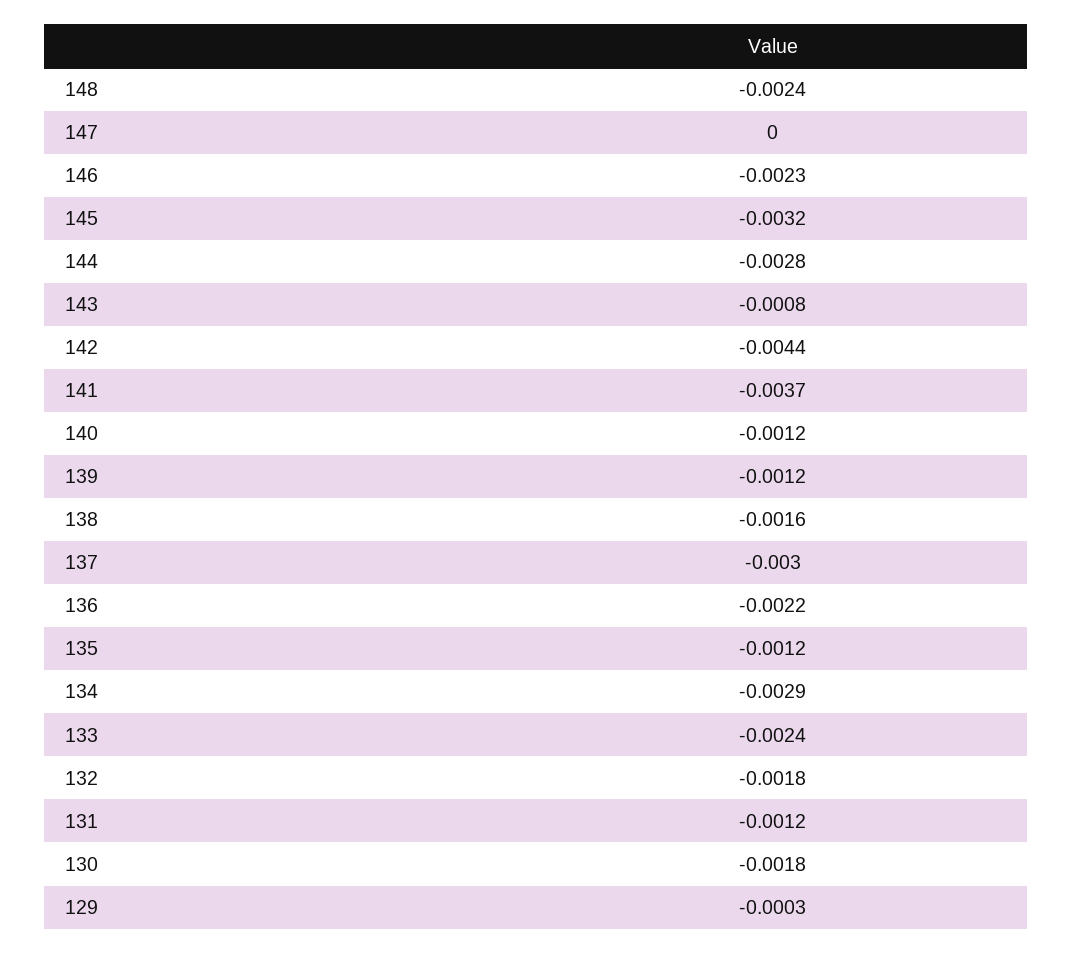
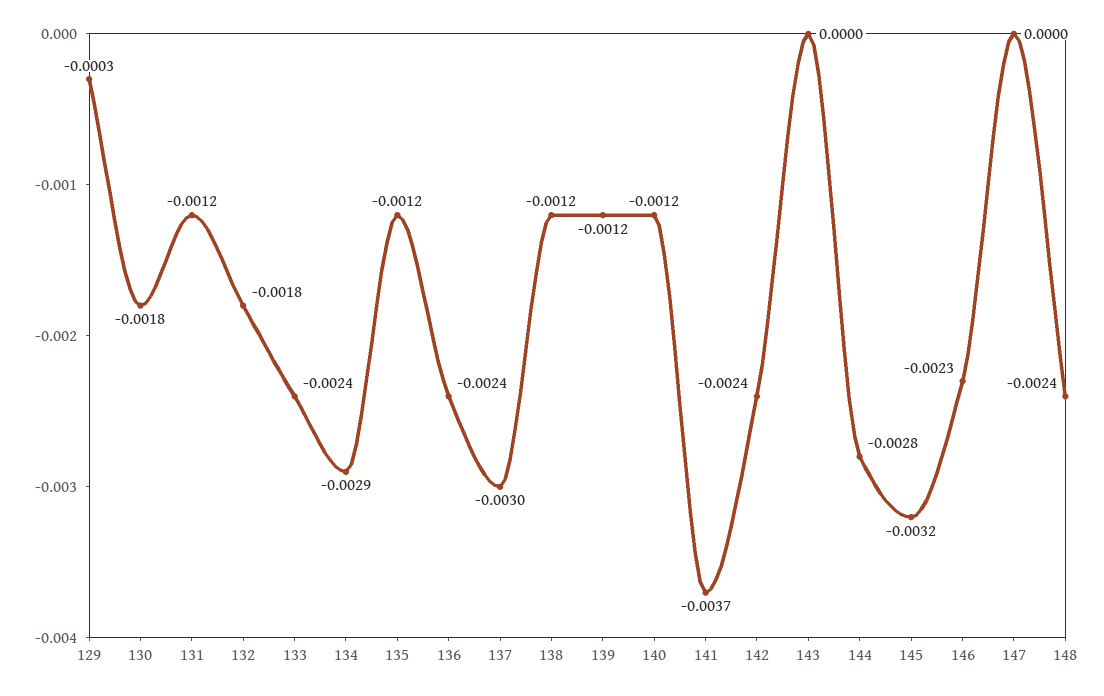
  {
    "148": -0.0024,
    "147": 0,
    "146": -0.0023,
    "145": -0.0032,
    "144": -0.0028,
-   "143": -0.0008,
+   "143": 0,
-   "142": -0.0044,
+   "142": -0.0024,
    "141": -0.0037,
    "140": -0.0012,
    "139": -0.0012,
-   "138": -0.0016,
+   "138": -0.0012,
    "137": -0.003,
-   "136": -0.0022,
+   "136": -0.0024,
    "135": -0.0012,
    "134": -0.0029,
    "133": -0.0024,
    "132": -0.0018,
    "131": -0.0012,
    "130": -0.0018,
    "129": -0.0003
  }

